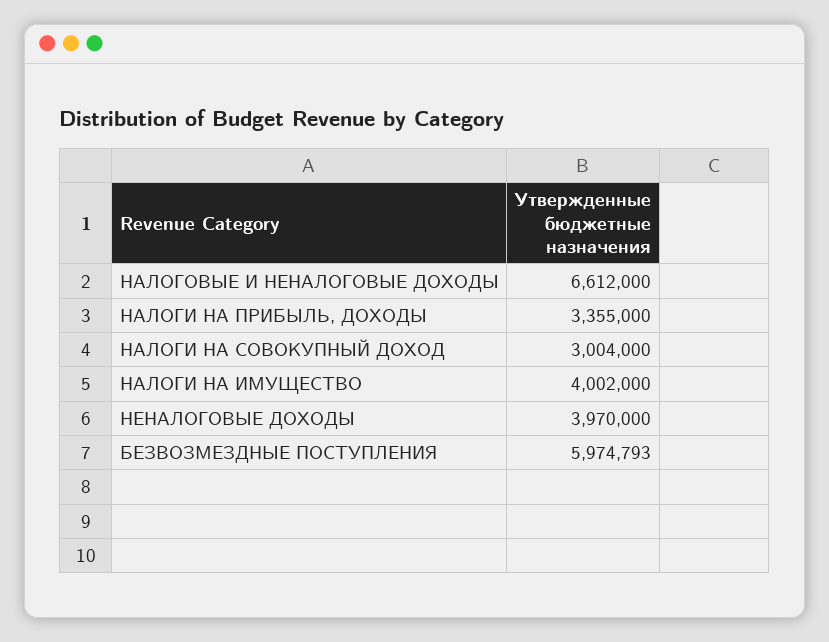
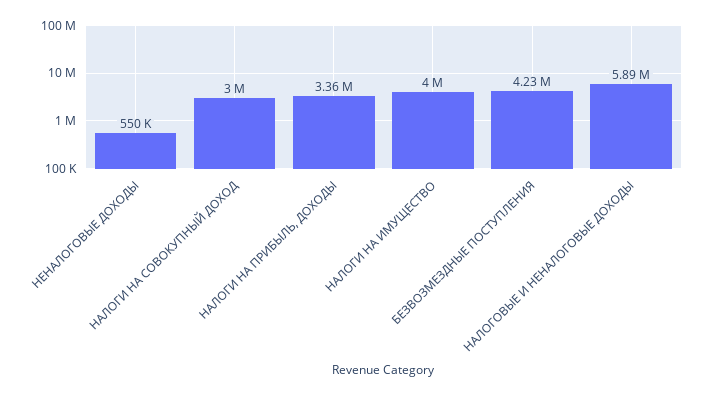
  {
-   "НАЛОГОВЫЕ И НЕНАЛОГОВЫЕ ДОХОДЫ": 6612000,
+   "НАЛОГОВЫЕ И НЕНАЛОГОВЫЕ ДОХОДЫ": 5890000,
    "НАЛОГИ НА ПРИБЫЛЬ, ДОХОДЫ": 3355000,
    "НАЛОГИ НА СОВОКУПНЫЙ ДОХОД": 3004000,
    "НАЛОГИ НА ИМУЩЕСТВО": 4002000,
-   "НЕНАЛОГОВЫЕ ДОХОДЫ": 3970000,
+   "НЕНАЛОГОВЫЕ ДОХОДЫ": 550000,
-   "БЕЗВОЗМЕЗДНЫЕ ПОСТУПЛЕНИЯ": 5974793
+   "БЕЗВОЗМЕЗДНЫЕ ПОСТУПЛЕНИЯ": 4230000
  }

